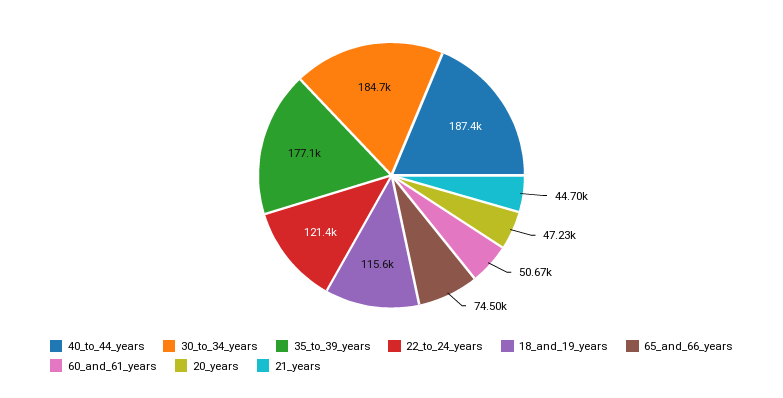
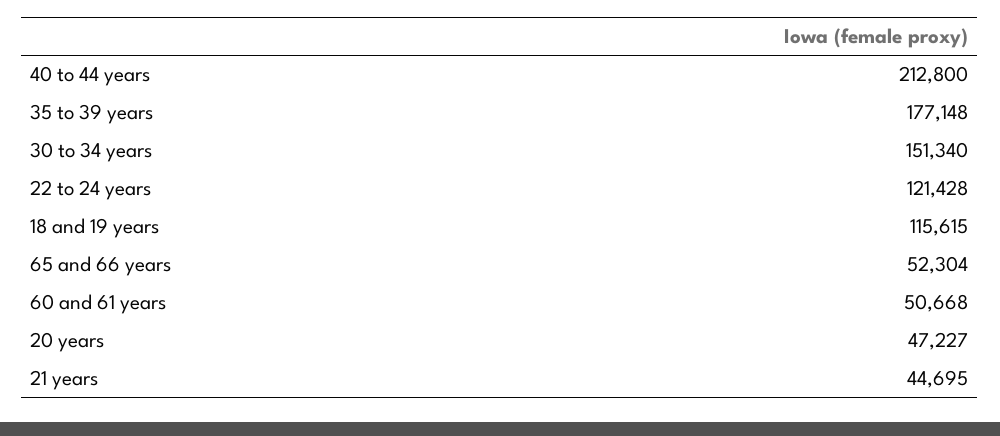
  {
-   "40_to_44_years": 187400,
+   "40_to_44_years": 212800,
-   "30_to_34_years": 184700,
+   "30_to_34_years": 151340,
    "35_to_39_years": 177148,
    "22_to_24_years": 121428,
    "18_and_19_years": 115615,
-   "65_and_66_years": 74500,
+   "65_and_66_years": 52304,
    "60_and_61_years": 50668,
    "20_years": 47227,
    "21_years": 44695
  }

